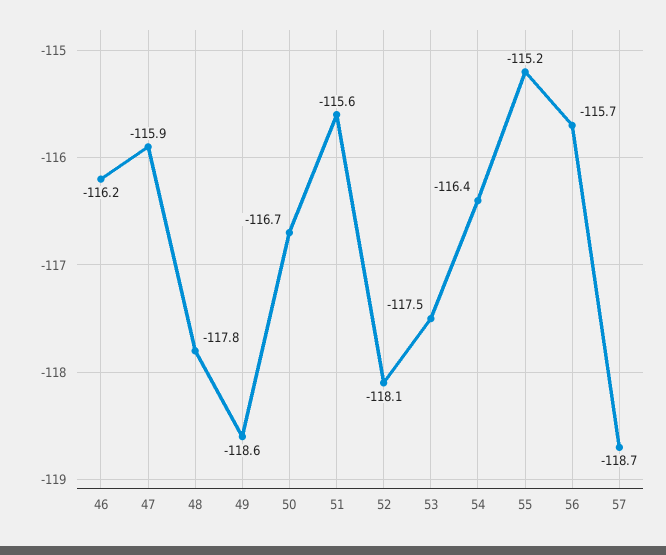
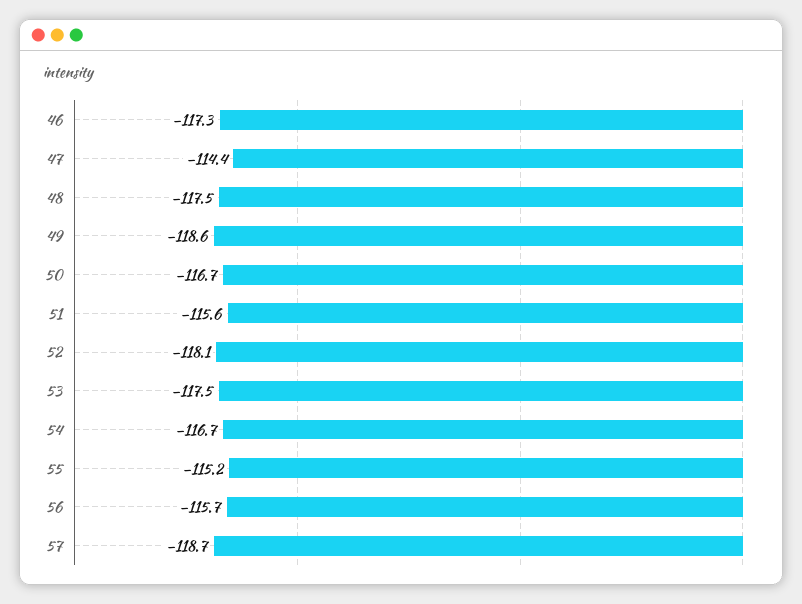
  {
-   "46": -116.2,
+   "46": -117.3,
-   "47": -115.9,
+   "47": -114.4,
-   "48": -117.8,
+   "48": -117.5,
    "49": -118.6,
    "50": -116.7,
    "51": -115.6,
    "52": -118.1,
    "53": -117.5,
-   "54": -116.4,
+   "54": -116.7,
    "55": -115.2,
    "56": -115.7,
    "57": -118.7
  }

